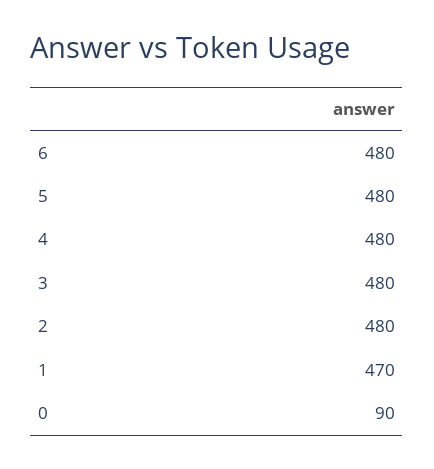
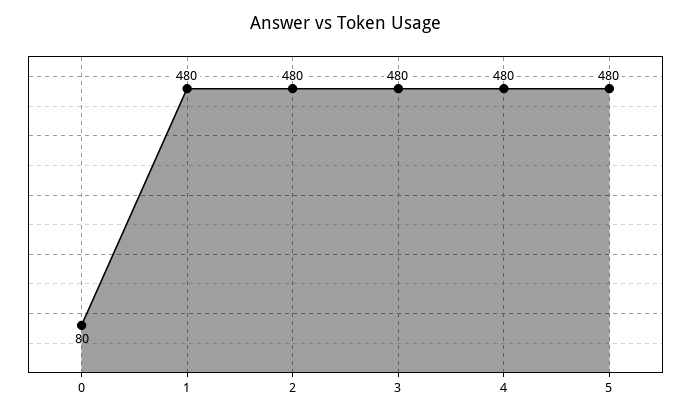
  {
-   "6": 480,
    "5": 480,
    "4": 480,
    "3": 480,
    "2": 480,
-   "1": 470,
+   "1": 480,
-   "0": 90
+   "0": 80
  }

